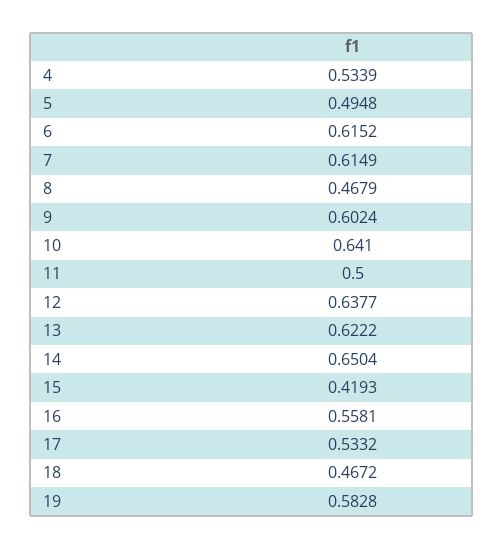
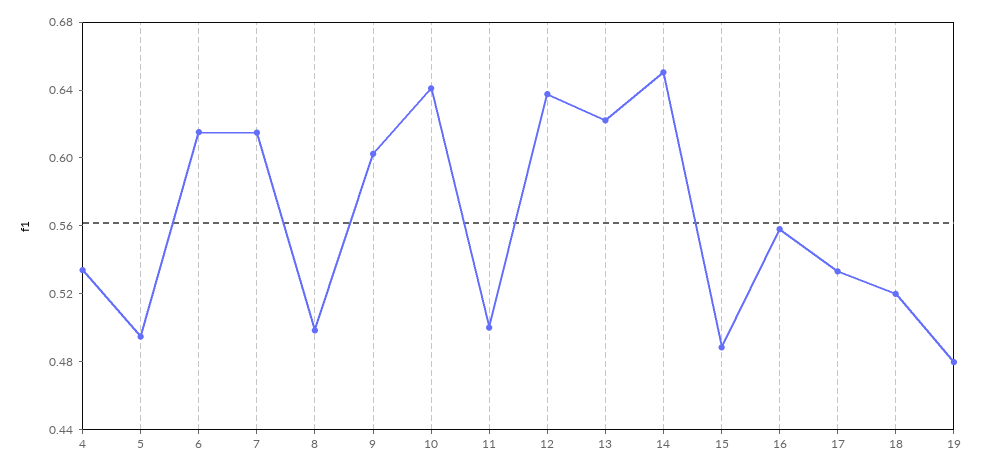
  {
    "4": 0.5339,
    "5": 0.4948,
    "6": 0.6152,
    "7": 0.6149,
-   "8": 0.4679,
+   "8": 0.5,
    "9": 0.6024,
    "10": 0.641,
    "11": 0.5,
    "12": 0.6377,
    "13": 0.6222,
    "14": 0.6504,
-   "15": 0.4193,
+   "15": 0.49,
    "16": 0.5581,
    "17": 0.5332,
-   "18": 0.4672,
+   "18": 0.52,
-   "19": 0.5828
+   "19": 0.48
  }

